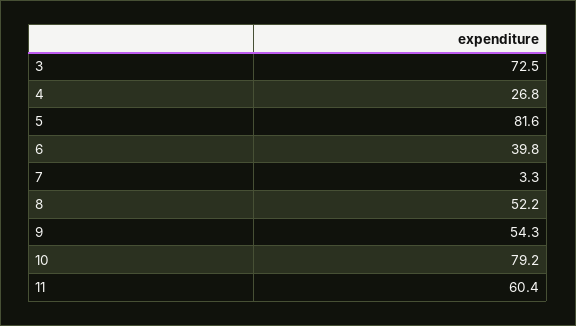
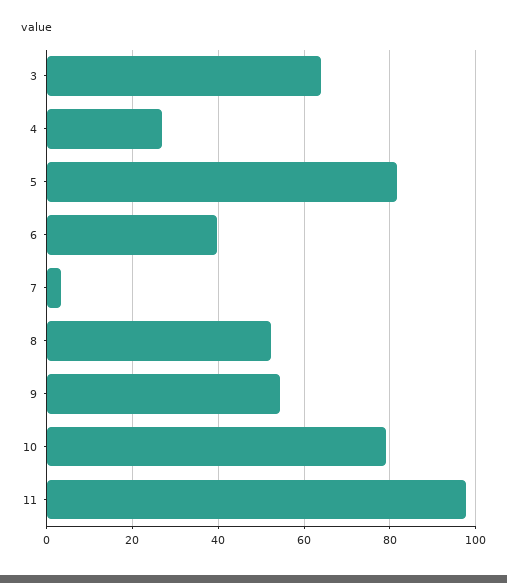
  {
-   "3": 72.5,
+   "3": 64,
    "4": 26.8,
    "5": 81.6,
    "6": 39.8,
    "7": 3.3,
    "8": 52.2,
    "9": 54.3,
    "10": 79.2,
-   "11": 60.4
+   "11": 98
  }

